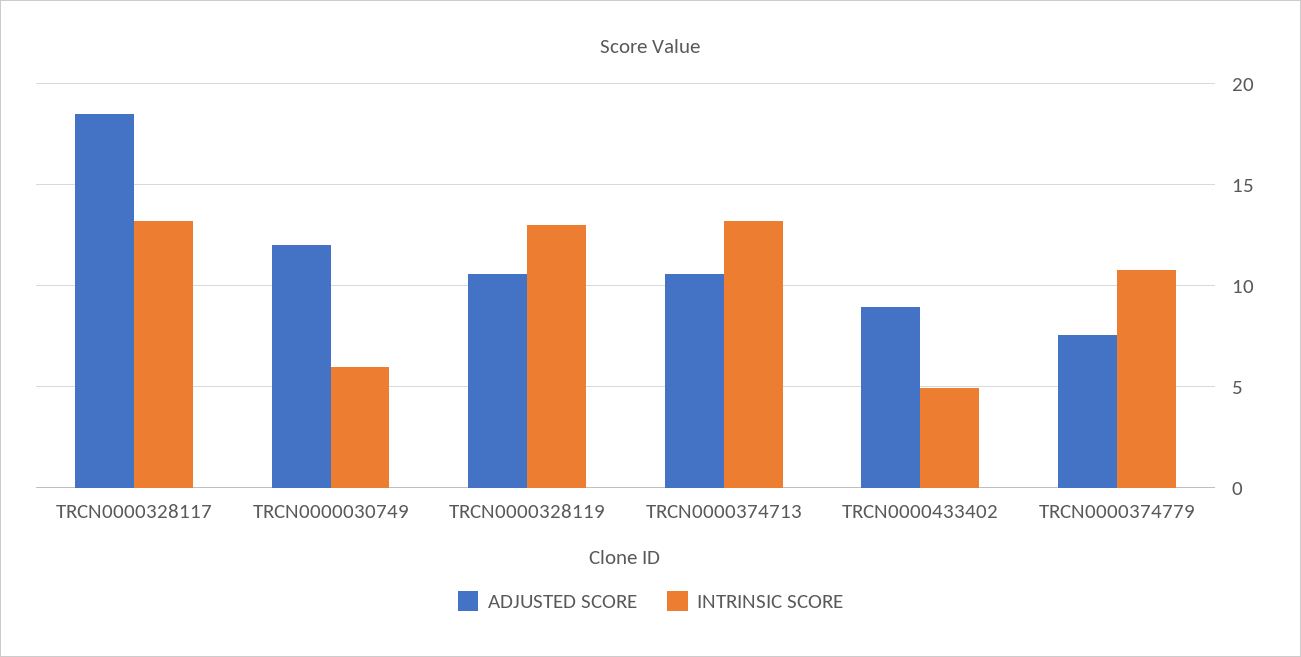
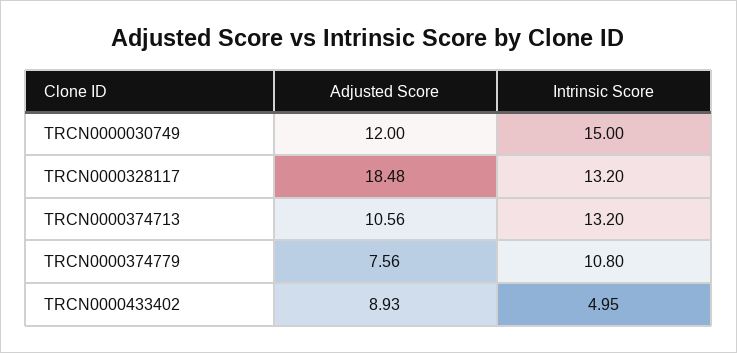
  {
    "ADJUSTED SCORE": {
      "TRCN0000328117": 18.48,
      "TRCN0000030749": 12,
-     "TRCN0000328119": 10.5,
      "TRCN0000374713": 10.56,
      "TRCN0000433402": 8.93,
      "TRCN0000374779": 7.56
    },
    "INTRINSIC SCORE": {
      "TRCN0000328117": 13.2,
-     "TRCN0000030749": 6,
+     "TRCN0000030749": 15,
-     "TRCN0000328119": 13,
      "TRCN0000374713": 13.2,
      "TRCN0000433402": 4.95,
      "TRCN0000374779": 10.8
    }
  }

